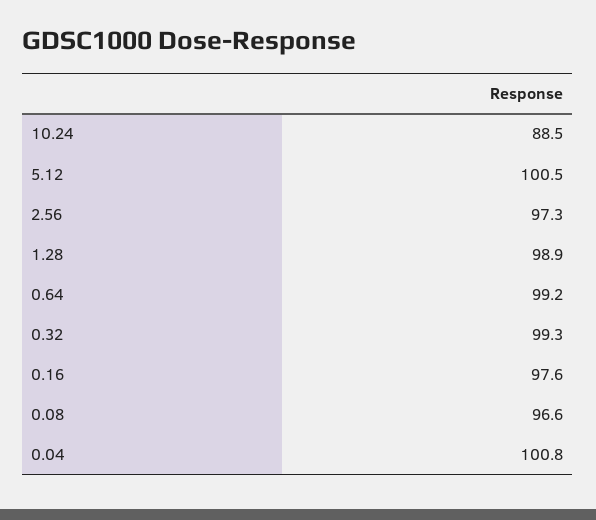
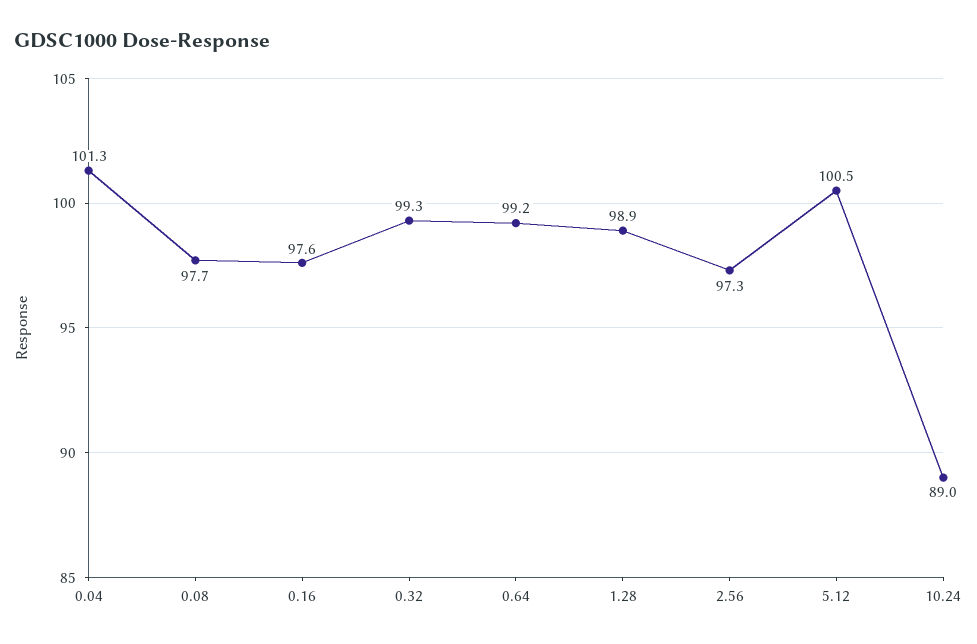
  {
-   "10.24": 88.5,
+   "10.24": 89,
    "5.12": 100.5,
    "2.56": 97.3,
    "1.28": 98.9,
    "0.64": 99.2,
    "0.32": 99.3,
    "0.16": 97.6,
-   "0.08": 96.6,
+   "0.08": 97.7,
-   "0.04": 100.8
+   "0.04": 101.3
  }

